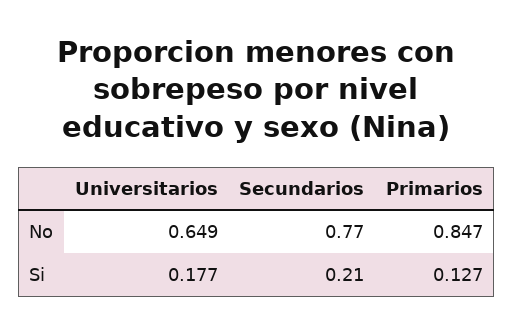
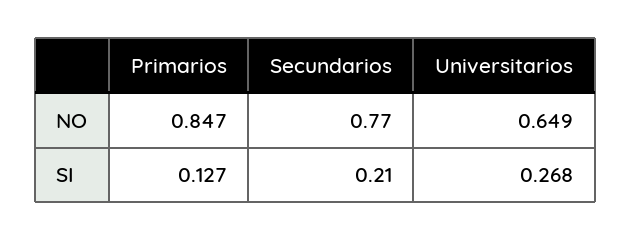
  {
    "Universitarios": {
      "No": 0.649,
-     "Si": 0.177
+     "Si": 0.268
    },
    "Secundarios": {
      "No": 0.77,
      "Si": 0.21
    },
    "Primarios": {
      "No": 0.847,
      "Si": 0.127
    }
  }

